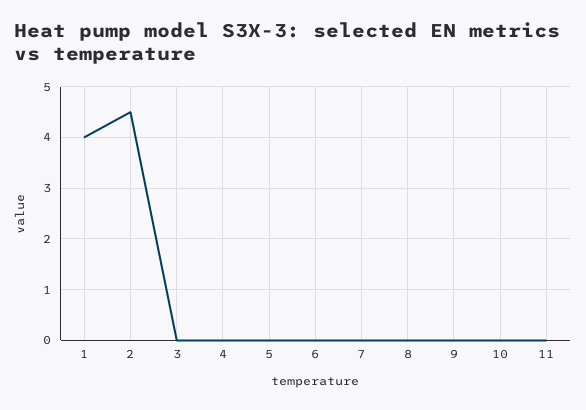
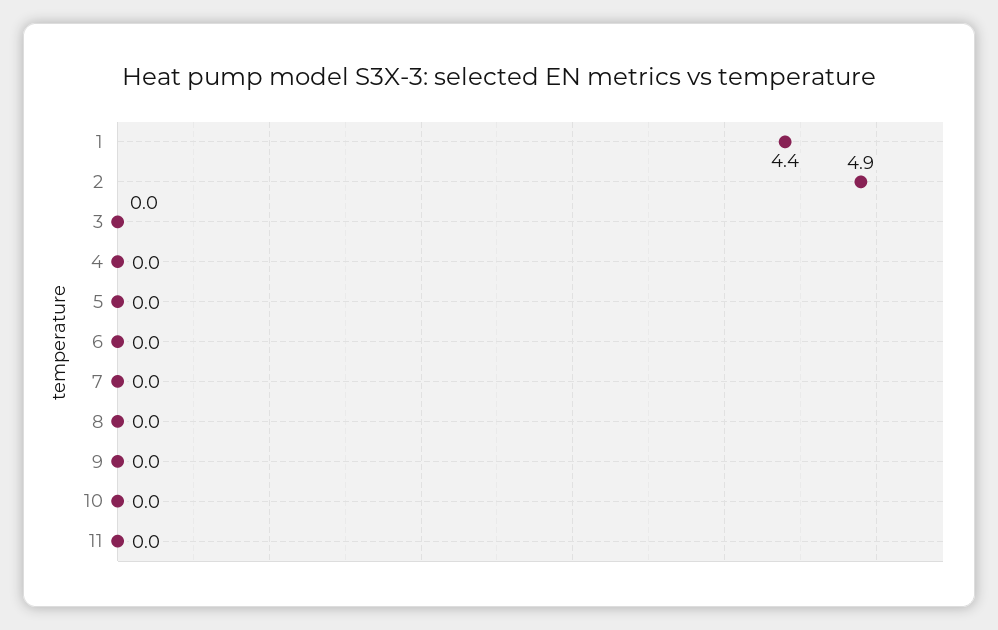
  {
-   "1": 4,
+   "1": 4.4,
-   "2": 4.5,
+   "2": 4.9,
    "3": 0,
    "4": 0,
    "5": 0,
    "6": 0,
    "7": 0,
    "8": 0,
    "9": 0,
    "10": 0,
    "11": 0
  }

